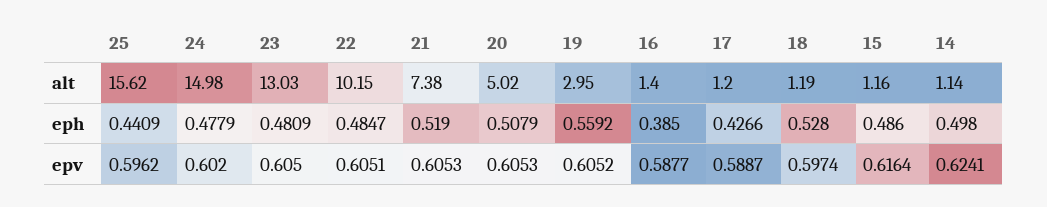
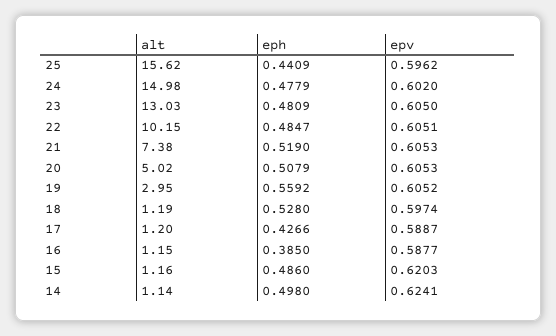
  {
    "25": {
      "alt": 15.62,
      "eph": 0.4409,
      "epv": 0.5962
    },
    "24": {
      "alt": 14.98,
      "eph": 0.4779,
      "epv": 0.602
    },
    "23": {
      "alt": 13.03,
      "eph": 0.4809,
      "epv": 0.605
    },
    "22": {
      "alt": 10.15,
      "eph": 0.4847,
      "epv": 0.6051
    },
    "21": {
      "alt": 7.38,
      "eph": 0.519,
      "epv": 0.6053
    },
    "20": {
      "alt": 5.02,
      "eph": 0.5079,
      "epv": 0.6053
    },
    "19": {
      "alt": 2.95,
      "eph": 0.5592,
      "epv": 0.6052
    },
    "16": {
-     "alt": 1.4,
+     "alt": 1.15,
      "eph": 0.385,
      "epv": 0.5877
    },
    "17": {
      "alt": 1.2,
      "eph": 0.4266,
      "epv": 0.5887
    },
    "18": {
      "alt": 1.19,
      "eph": 0.528,
      "epv": 0.5974
    },
    "15": {
      "alt": 1.16,
      "eph": 0.486,
-     "epv": 0.6164
+     "epv": 0.6203
    },
    "14": {
      "alt": 1.14,
      "eph": 0.498,
      "epv": 0.6241
    }
  }

